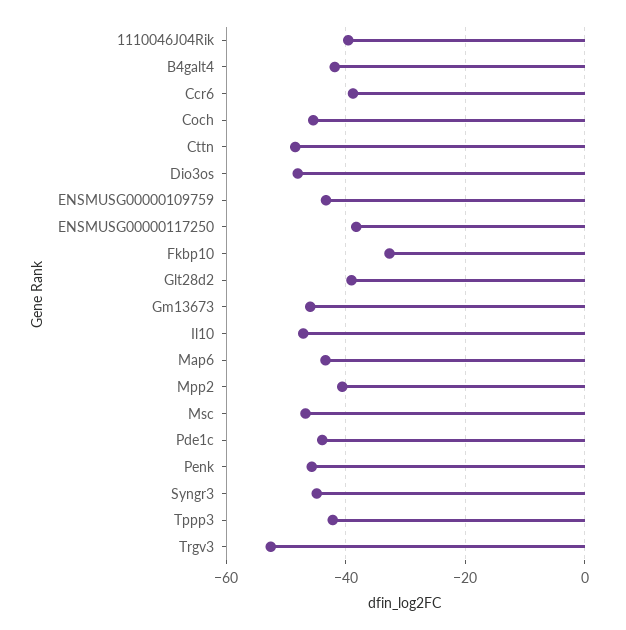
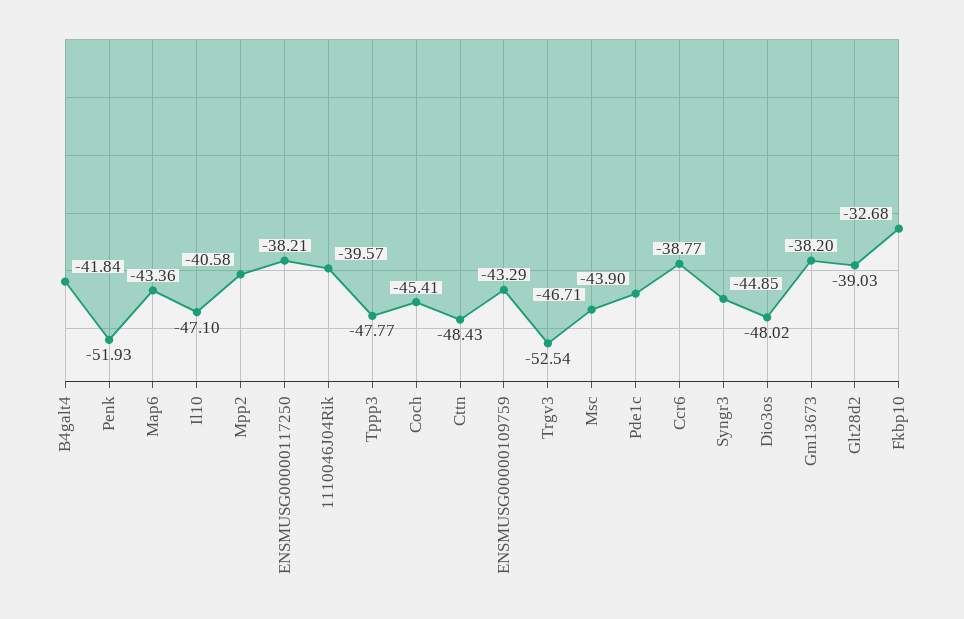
  {
    "1110046J04Rik": -39.57,
    "B4galt4": -41.84,
    "Ccr6": -38.77,
    "Coch": -45.41,
    "Cttn": -48.43,
    "Dio3os": -48.02,
    "ENSMUSG00000109759": -43.29,
    "ENSMUSG00000117250": -38.21,
    "Fkbp10": -32.68,
    "Glt28d2": -39.03,
-   "Gm13673": -46,
+   "Gm13673": -38.2,
    "Il10": -47.1,
    "Map6": -43.36,
    "Mpp2": -40.58,
    "Msc": -46.71,
    "Pde1c": -43.9,
-   "Penk": -46,
+   "Penk": -51.93,
    "Syngr3": -44.85,
-   "Tppp3": -42,
+   "Tppp3": -47.77,
    "Trgv3": -52.54
  }

